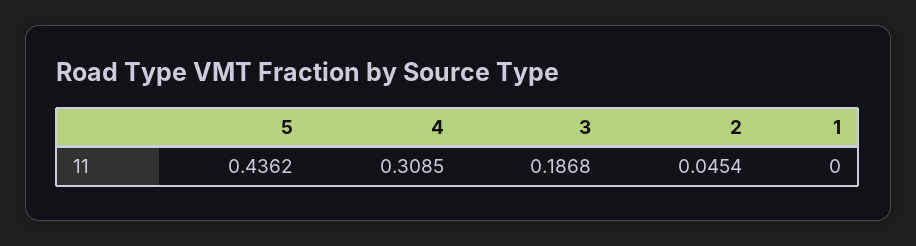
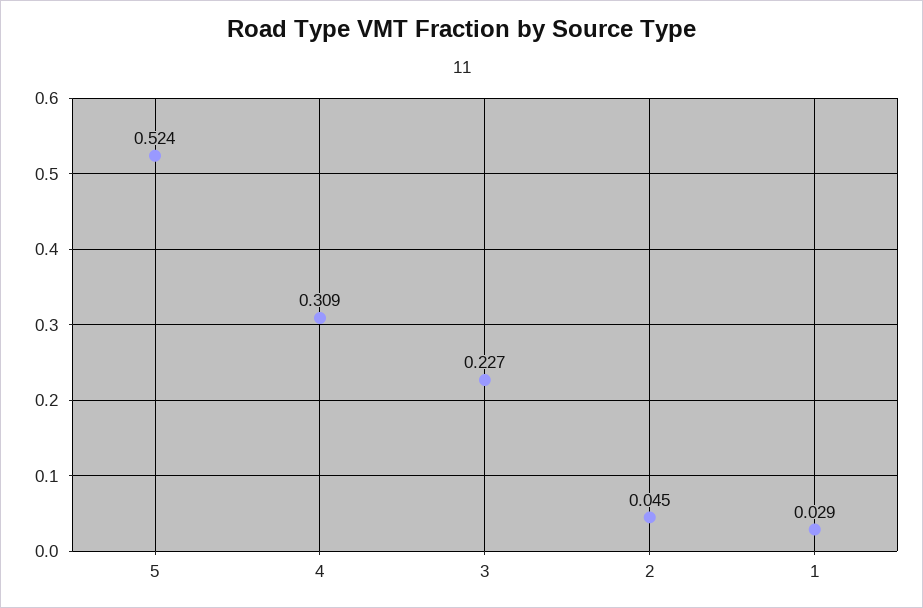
  {
-   "5": 0.4362,
+   "5": 0.524,
    "4": 0.3085,
-   "3": 0.1868,
+   "3": 0.227,
    "2": 0.0454,
-   "1": 0
+   "1": 0.029
  }

